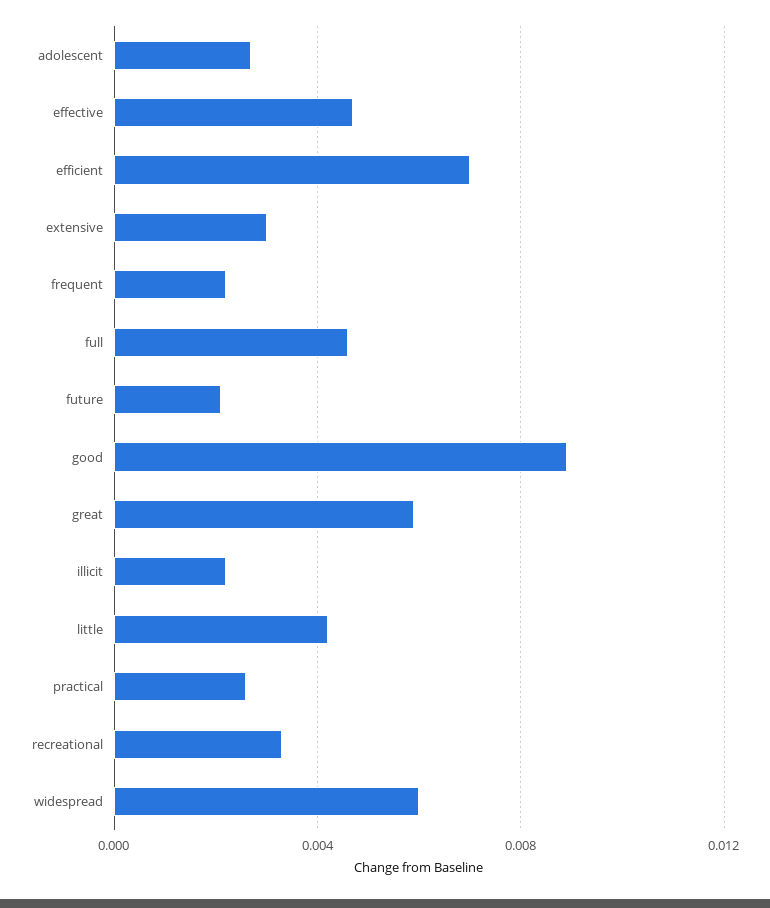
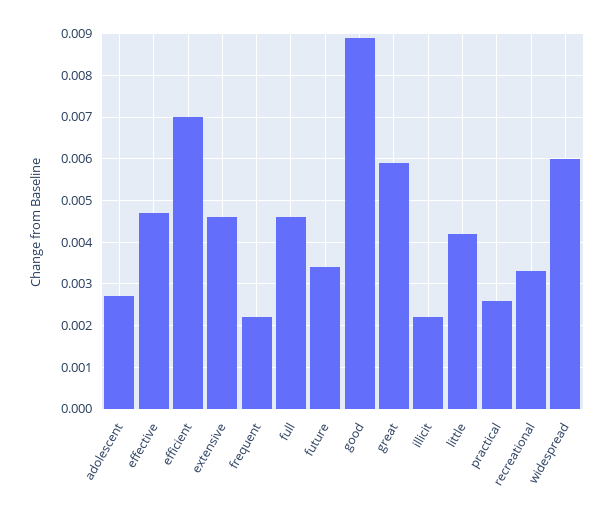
  {
    "adolescent": 0.0025,
    "effective": 0.0045,
    "efficient": 0.007,
-   "extensive": 0.003,
+   "extensive": 0.0045,
    "frequent": 0.002,
    "full": 0.0045,
-   "future": 0.002,
+   "future": 0.0035,
    "good": 0.009,
    "great": 0.006,
    "illicit": 0.002,
    "little": 0.004,
    "practical": 0.0025,
    "recreational": 0.0035,
    "widespread": 0.006
  }

